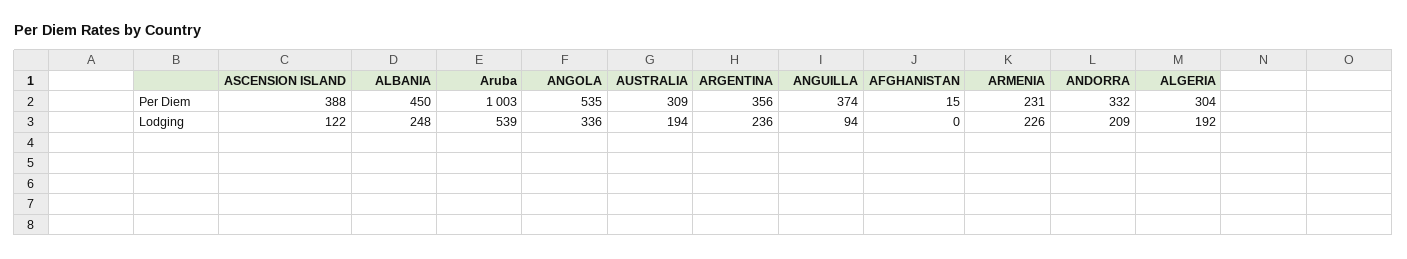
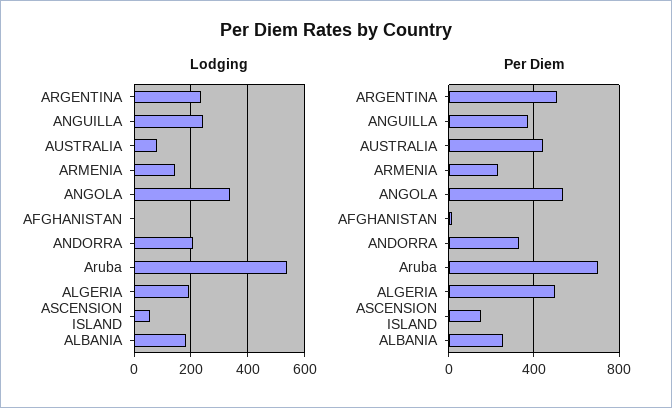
  {
    "Per Diem": {
-     "ASCENSION ISLAND": 388,
+     "ASCENSION ISLAND": 150,
-     "ALBANIA": 450,
+     "ALBANIA": 250,
-     "Aruba": 1003,
+     "Aruba": 700,
      "ANGOLA": 535,
-     "AUSTRALIA": 309,
+     "AUSTRALIA": 450,
-     "ARGENTINA": 356,
+     "ARGENTINA": 500,
      "ANGUILLA": 374,
      "AFGHANISTAN": 15,
      "ARMENIA": 231,
      "ANDORRA": 332,
-     "ALGERIA": 304
+     "ALGERIA": 500
    },
    "Lodging": {
-     "ASCENSION ISLAND": 122,
+     "ASCENSION ISLAND": 50,
-     "ALBANIA": 248,
+     "ALBANIA": 175,
      "Aruba": 539,
      "ANGOLA": 336,
-     "AUSTRALIA": 194,
+     "AUSTRALIA": 75,
      "ARGENTINA": 236,
-     "ANGUILLA": 94,
+     "ANGUILLA": 250,
      "AFGHANISTAN": 0,
-     "ARMENIA": 226,
+     "ARMENIA": 150,
      "ANDORRA": 209,
      "ALGERIA": 192
    }
  }

